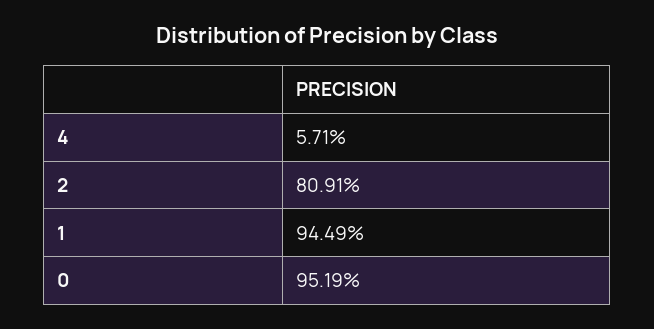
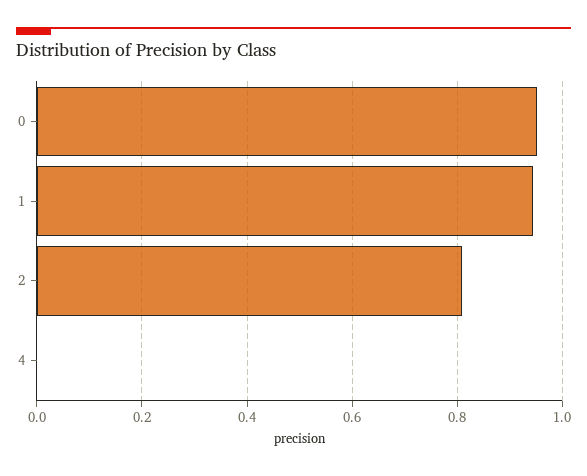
  {
-   "4": 0.0571,
+   "4": 0,
    "2": 0.8091,
    "1": 0.9449,
    "0": 0.9519
  }

